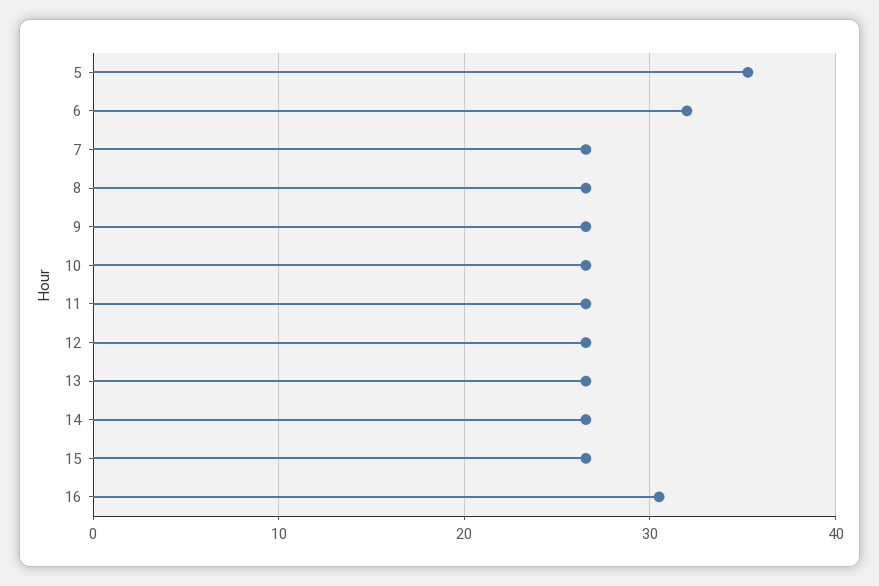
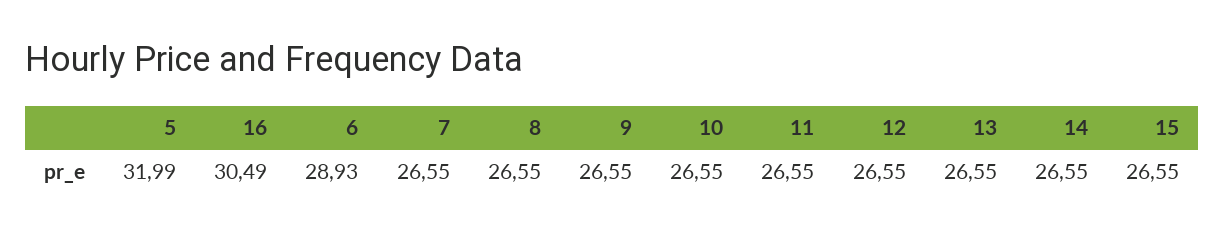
  {
-   "5": 35,
+   "5": 31.99,
-   "6": 32,
+   "6": 28.93,
    "7": 26.55,
    "8": 26.55,
    "9": 26.55,
    "10": 26.55,
    "11": 26.55,
    "12": 26.55,
    "13": 26.55,
    "14": 26.55,
    "15": 26.55,
    "16": 30.49
  }

